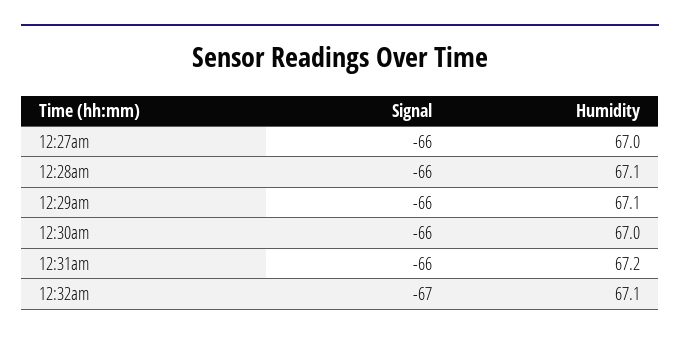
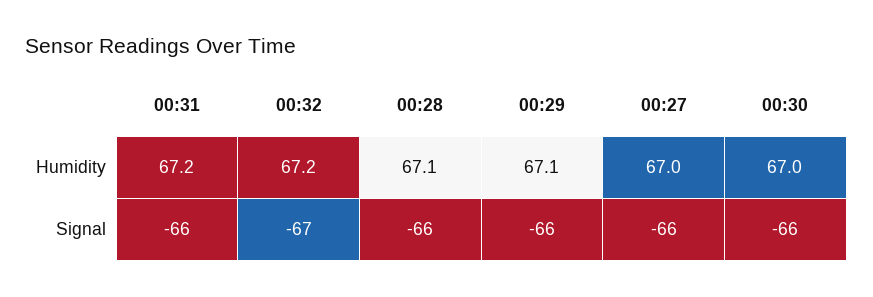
  {
    "Signal": {
      "12:27am": -66,
      "12:28am": -66,
      "12:29am": -66,
      "12:30am": -66,
      "12:31am": -66,
      "12:32am": -67
    },
    "Humidity": {
      "12:27am": 67,
      "12:28am": 67.1,
      "12:29am": 67.1,
      "12:30am": 67,
      "12:31am": 67.2,
-     "12:32am": 67.1
+     "12:32am": 67.2
    }
  }

